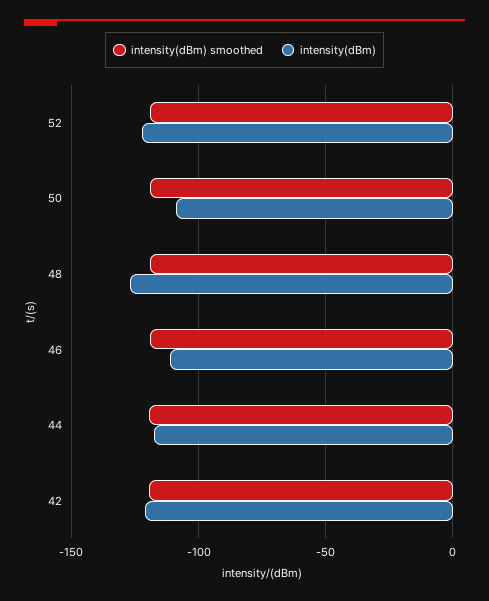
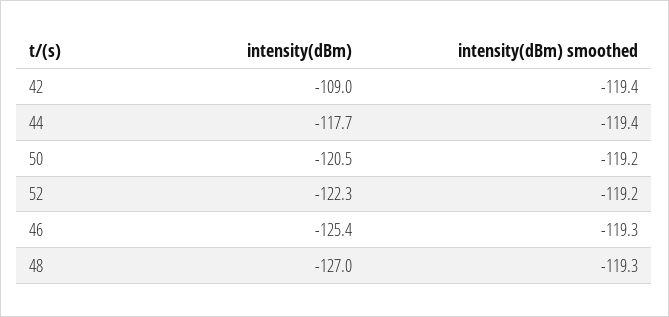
  {
    "intensity(dBm) smoothed": {
      "52": -119.2,
      "50": -119.2,
      "48": -119.3,
      "46": -119.3,
      "44": -119.4,
      "42": -119.4
    },
    "intensity(dBm)": {
      "52": -122.3,
-     "50": -110,
+     "50": -120.5,
      "48": -127,
-     "46": -110,
+     "46": -125.4,
      "44": -117.7,
-     "42": -120
+     "42": -109
    }
  }

